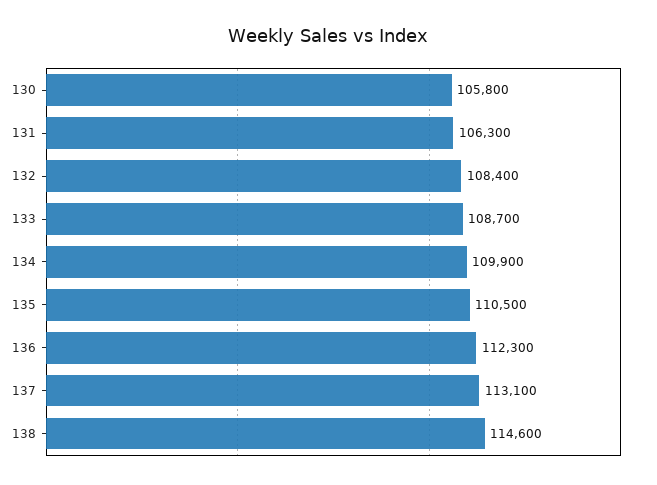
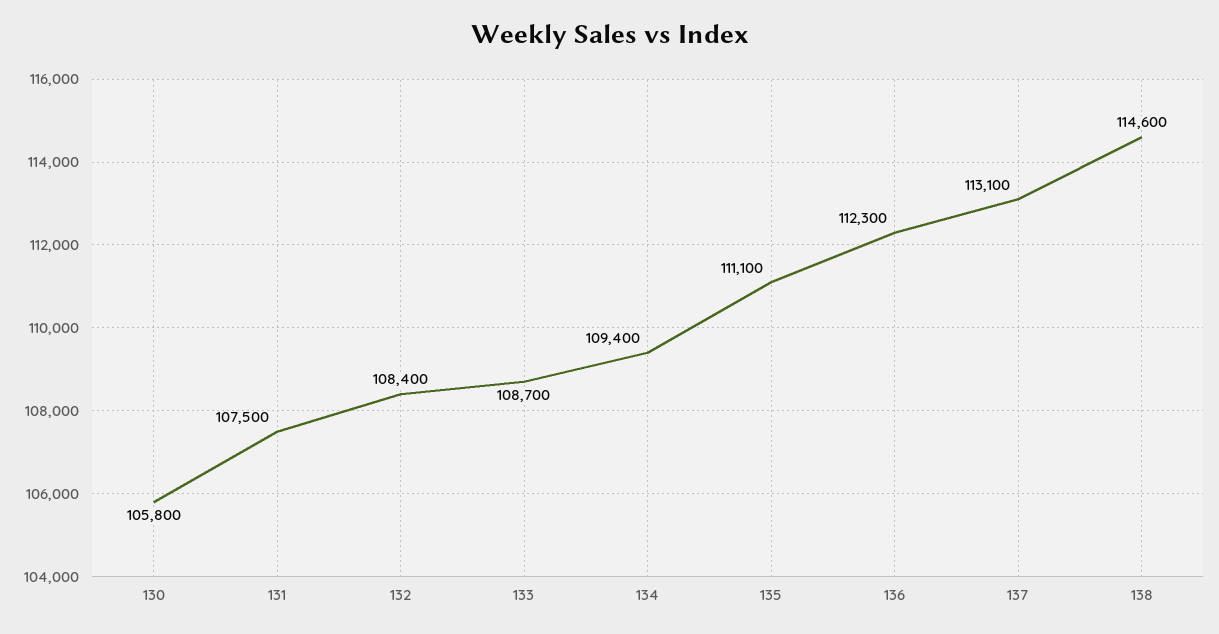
  {
    "130": 105800,
-   "131": 106300,
+   "131": 107500,
    "132": 108400,
    "133": 108700,
-   "134": 109900,
+   "134": 109400,
-   "135": 110500,
+   "135": 111100,
    "136": 112300,
    "137": 113100,
    "138": 114600
  }

